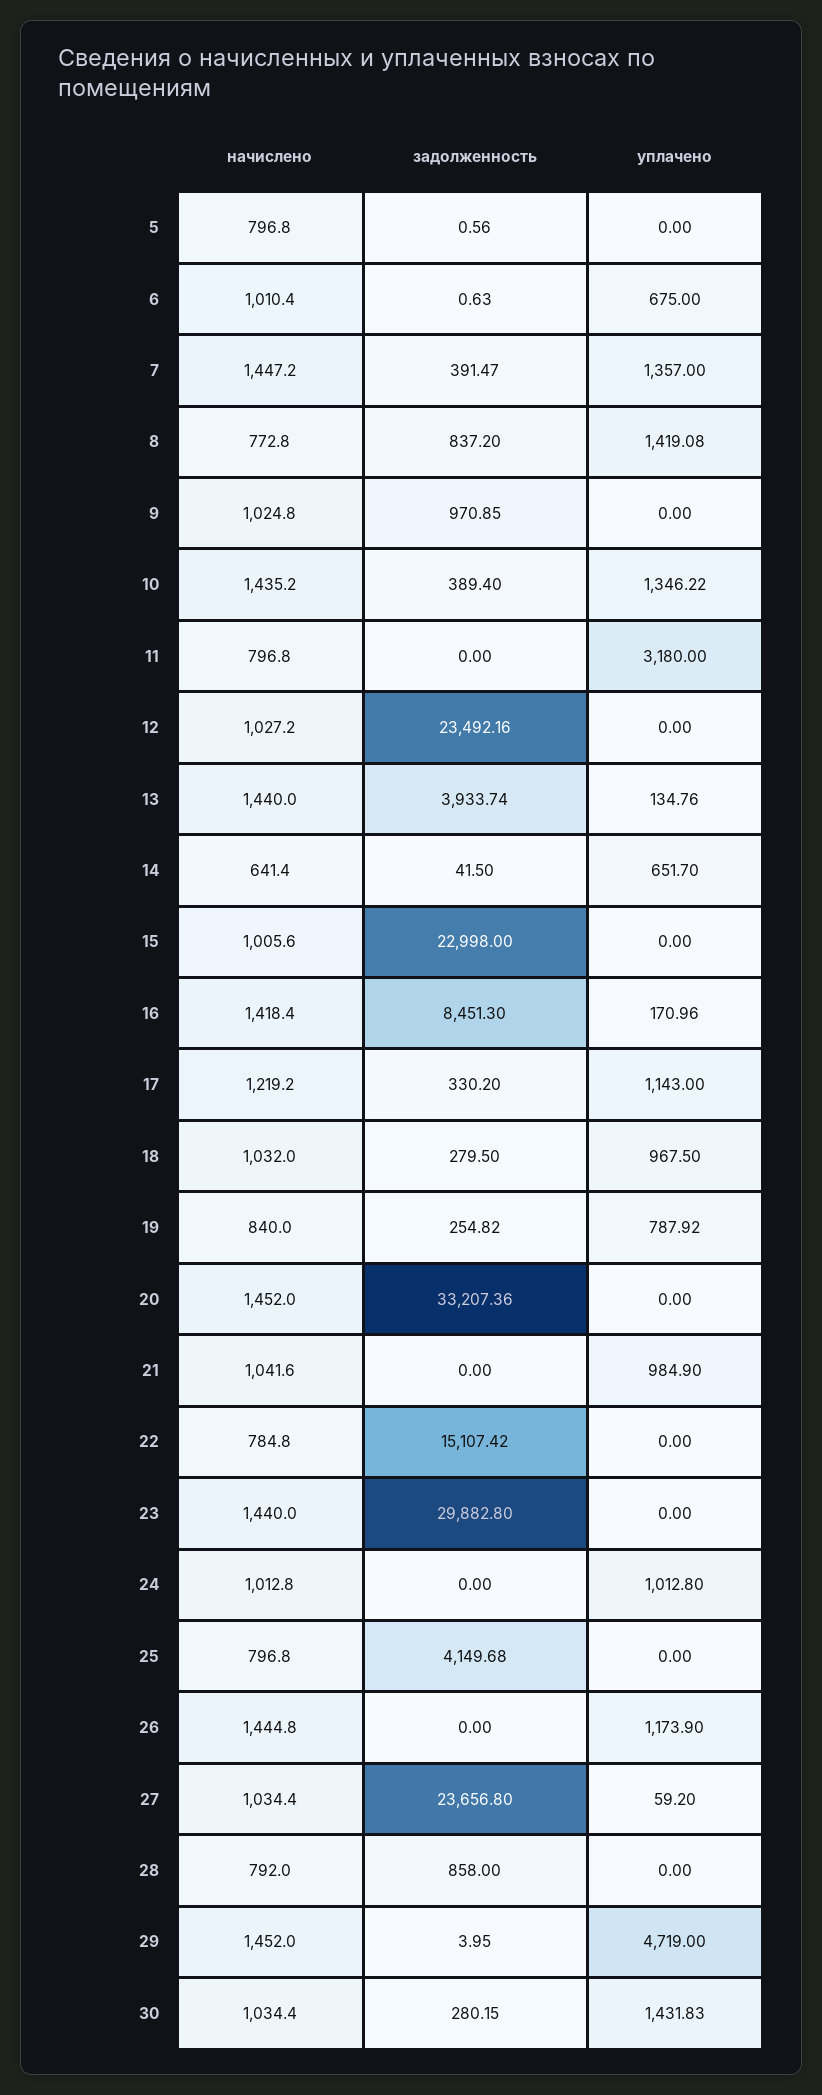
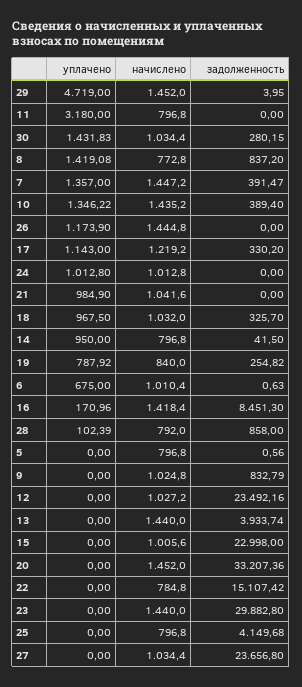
  {
    "начислено": {
      "5": 796.8,
      "6": 1010.4,
      "7": 1447.2,
      "8": 772.8,
      "9": 1024.8,
      "10": 1435.2,
      "11": 796.8,
      "12": 1027.2,
      "13": 1440,
-     "14": 641.4,
+     "14": 796.8,
      "15": 1005.6,
      "16": 1418.4,
      "17": 1219.2,
      "18": 1032,
      "19": 840,
      "20": 1452,
      "21": 1041.6,
      "22": 784.8,
      "23": 1440,
      "24": 1012.8,
      "25": 796.8,
      "26": 1444.8,
      "27": 1034.4,
      "28": 792,
      "29": 1452,
      "30": 1034.4
    },
    "задолженность": {
      "5": 0.56,
      "6": 0.63,
      "7": 391.47,
      "8": 837.2,
-     "9": 970.85,
+     "9": 832.79,
      "10": 389.4,
      "11": 0,
      "12": 23492.16,
      "13": 3933.74,
      "14": 41.5,
      "15": 22998,
      "16": 8451.3,
      "17": 330.2,
-     "18": 279.5,
+     "18": 325.7,
      "19": 254.82,
      "20": 33207.36,
      "21": 0,
      "22": 15107.42,
      "23": 29882.8,
      "24": 0,
      "25": 4149.68,
      "26": 0,
      "27": 23656.8,
      "28": 858,
      "29": 3.95,
      "30": 280.15
    },
    "уплачено": {
      "5": 0,
      "6": 675,
      "7": 1357,
      "8": 1419.08,
      "9": 0,
      "10": 1346.22,
      "11": 3180,
      "12": 0,
-     "13": 134.76,
+     "13": 0,
-     "14": 651.7,
+     "14": 950,
      "15": 0,
      "16": 170.96,
      "17": 1143,
      "18": 967.5,
      "19": 787.92,
      "20": 0,
      "21": 984.9,
      "22": 0,
      "23": 0,
      "24": 1012.8,
      "25": 0,
      "26": 1173.9,
-     "27": 59.2,
+     "27": 0,
-     "28": 0,
+     "28": 102.39,
      "29": 4719,
      "30": 1431.83
    }
  }

